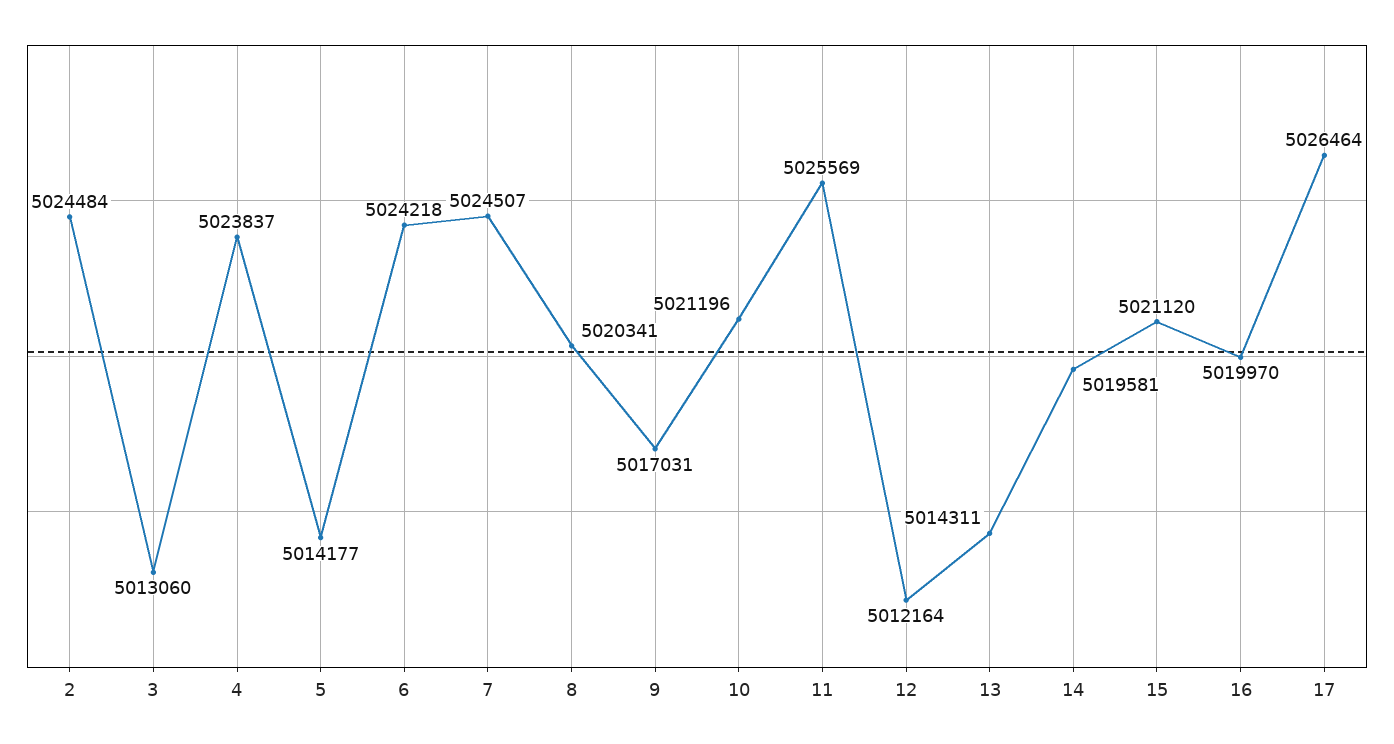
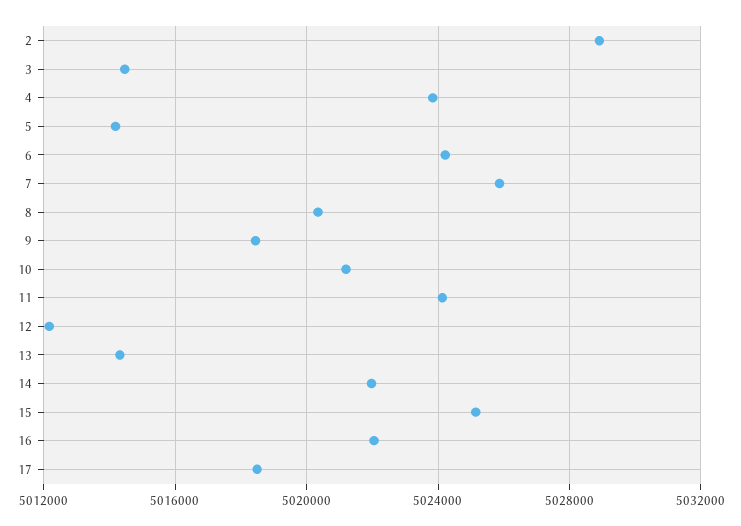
  {
-   "2": 5024484,
+   "2": 5029000,
-   "3": 5013060,
+   "3": 5014500,
    "4": 5023837,
    "5": 5014177,
    "6": 5024218,
-   "7": 5024507,
+   "7": 5026000,
    "8": 5020341,
-   "9": 5017031,
+   "9": 5018500,
    "10": 5021196,
-   "11": 5025569,
+   "11": 5024000,
    "12": 5012164,
    "13": 5014311,
-   "14": 5019581,
+   "14": 5022000,
-   "15": 5021120,
+   "15": 5025000,
-   "16": 5019970,
+   "16": 5022000,
-   "17": 5026464
+   "17": 5018500
  }

